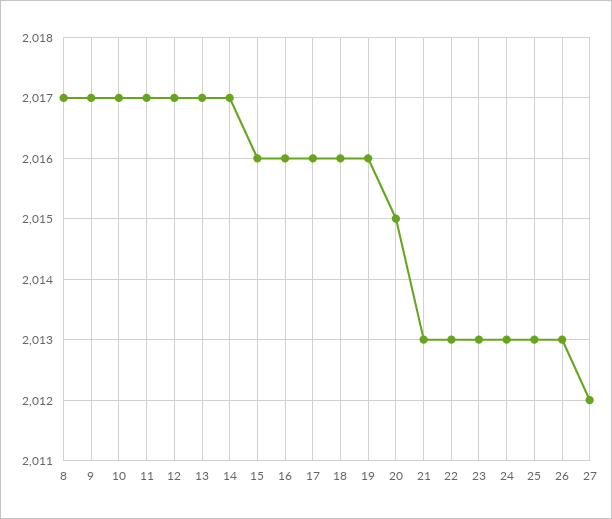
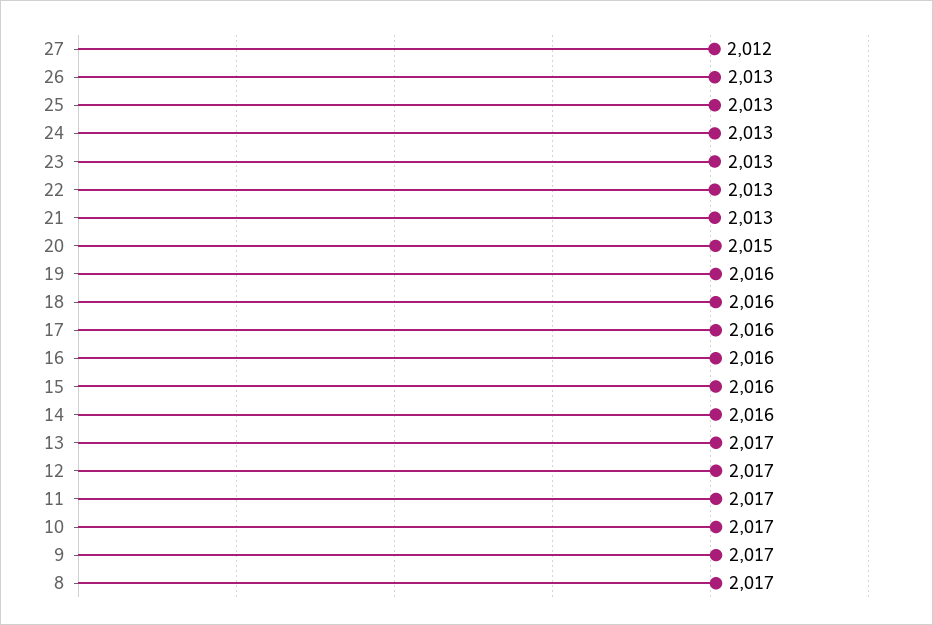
  {
    "8": 2017,
    "9": 2017,
    "10": 2017,
    "11": 2017,
    "12": 2017,
    "13": 2017,
-   "14": 2017,
+   "14": 2016,
    "15": 2016,
    "16": 2016,
    "17": 2016,
    "18": 2016,
    "19": 2016,
    "20": 2015,
    "21": 2013,
    "22": 2013,
    "23": 2013,
    "24": 2013,
    "25": 2013,
    "26": 2013,
    "27": 2012
  }

